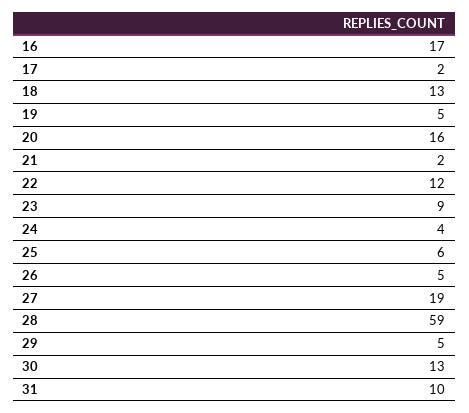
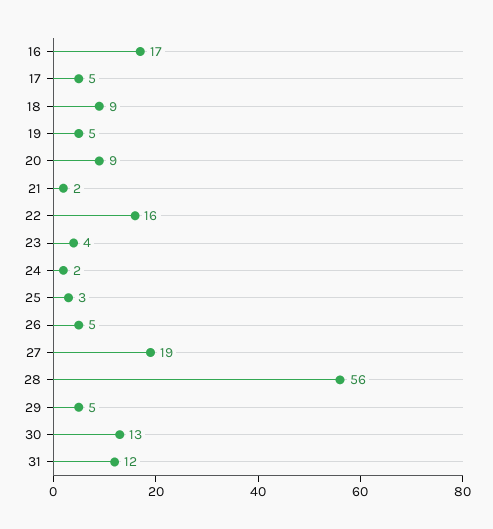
  {
    "16": 17,
-   "17": 2,
+   "17": 5,
-   "18": 13,
+   "18": 9,
    "19": 5,
-   "20": 16,
+   "20": 9,
    "21": 2,
-   "22": 12,
+   "22": 16,
-   "23": 9,
+   "23": 4,
-   "24": 4,
+   "24": 2,
-   "25": 6,
+   "25": 3,
    "26": 5,
    "27": 19,
-   "28": 59,
+   "28": 56,
    "29": 5,
    "30": 13,
-   "31": 10
+   "31": 12
  }

